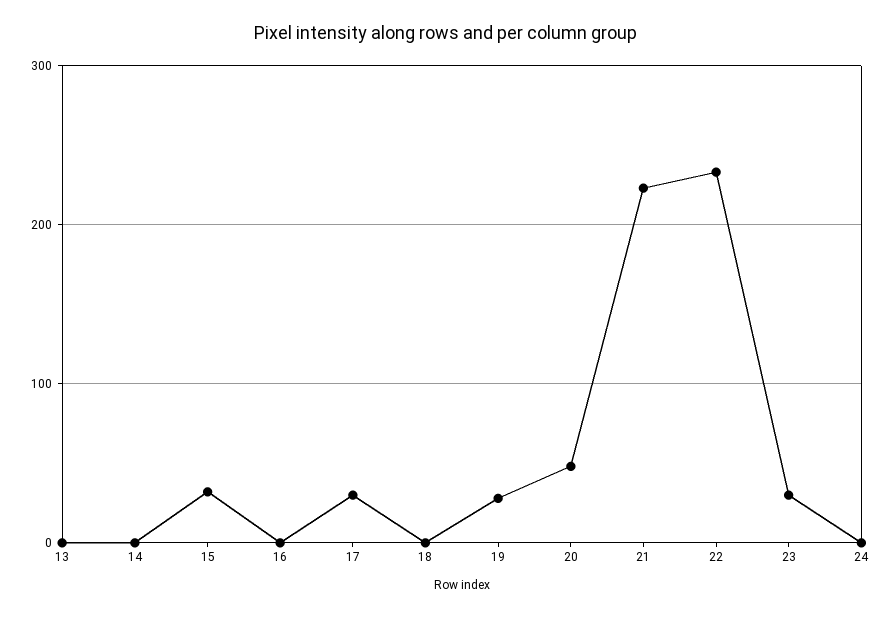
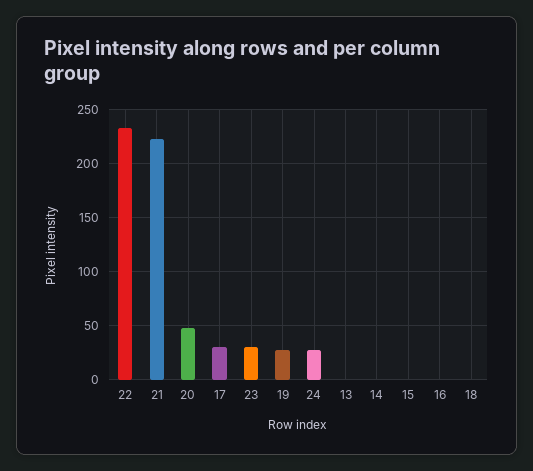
  {
    "13": 0,
    "14": 0,
-   "15": 30,
+   "15": 0,
    "16": 0,
    "17": 30,
    "18": 0,
    "19": 30,
    "20": 50,
    "21": 220,
    "22": 230,
    "23": 30,
-   "24": 0
+   "24": 30
  }

